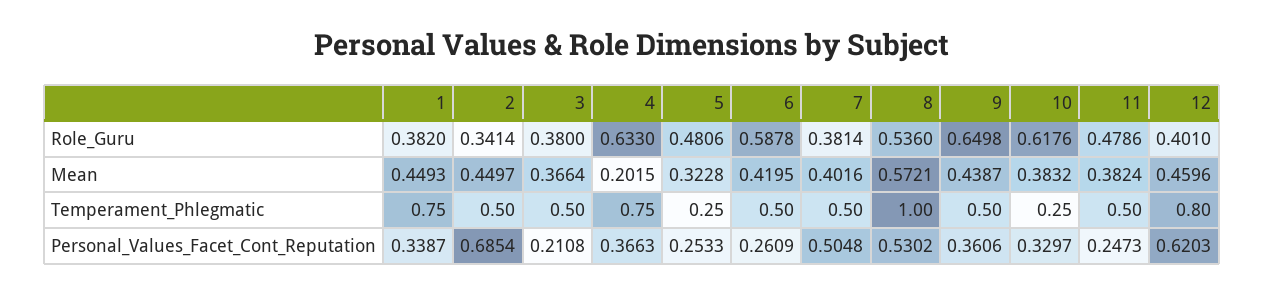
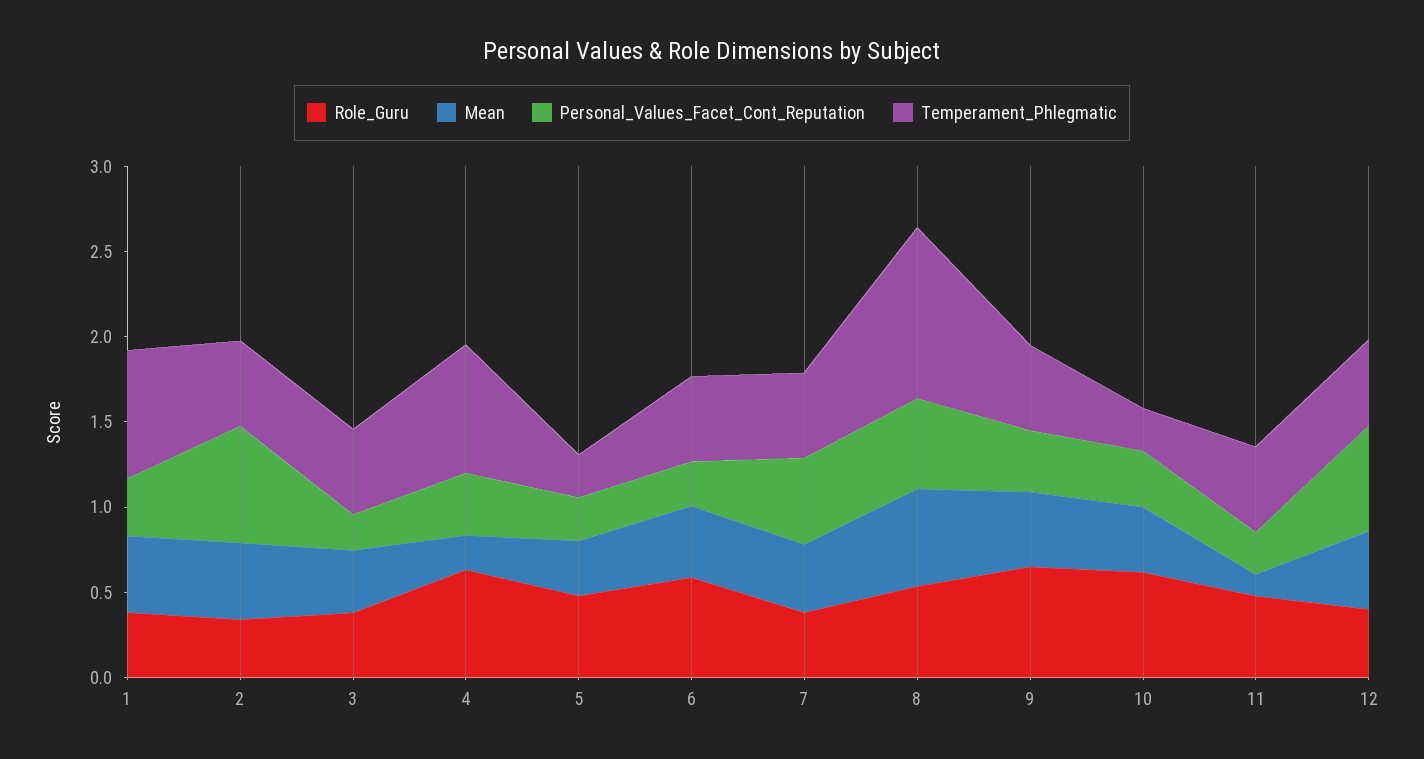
  {
    "Role_Guru": {
      "1": 0.382,
      "2": 0.3414,
      "3": 0.38,
      "4": 0.633,
      "5": 0.4806,
      "6": 0.5878,
      "7": 0.3814,
      "8": 0.536,
      "9": 0.6498,
      "10": 0.6176,
      "11": 0.4786,
      "12": 0.401
    },
    "Mean": {
      "1": 0.4493,
      "2": 0.4497,
      "3": 0.3664,
      "4": 0.2015,
      "5": 0.3228,
      "6": 0.4195,
      "7": 0.4016,
      "8": 0.5721,
      "9": 0.4387,
      "10": 0.3832,
-     "11": 0.3824,
+     "11": 0.1,
      "12": 0.4596
    },
    "Temperament_Phlegmatic": {
      "1": 0.75,
      "2": 0.5,
      "3": 0.5,
      "4": 0.75,
      "5": 0.25,
      "6": 0.5,
      "7": 0.5,
      "8": 1,
      "9": 0.5,
      "10": 0.25,
      "11": 0.5,
-     "12": 0.8
+     "12": 0.5
    },
    "Personal_Values_Facet_Cont_Reputation": {
      "1": 0.3387,
      "2": 0.6854,
      "3": 0.2108,
      "4": 0.3663,
      "5": 0.2533,
      "6": 0.2609,
      "7": 0.5048,
      "8": 0.5302,
      "9": 0.3606,
      "10": 0.3297,
      "11": 0.2473,
      "12": 0.6203
    }
  }

